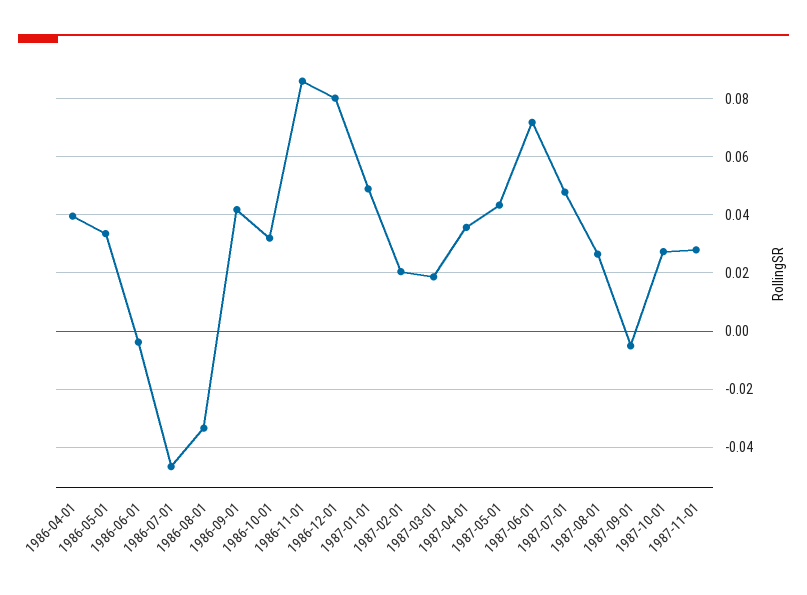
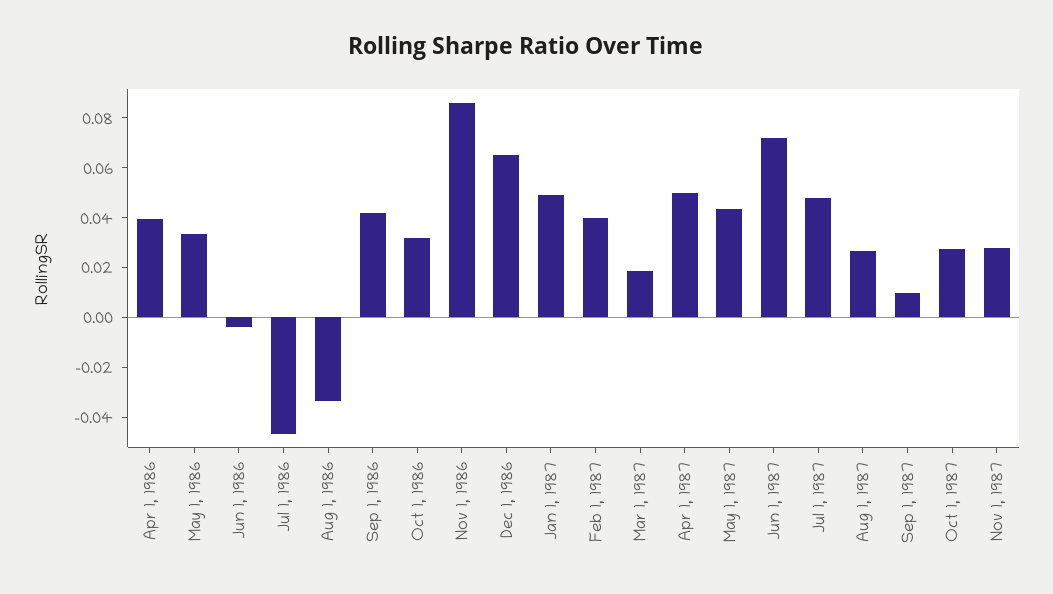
  {
    "1986-04-01": 0.04,
    "1986-05-01": 0.0325,
    "1986-06-01": -0.005,
    "1986-07-01": -0.0475,
    "1986-08-01": -0.0325,
    "1986-09-01": 0.0425,
    "1986-10-01": 0.0325,
    "1986-11-01": 0.085,
-   "1986-12-01": 0.08,
+   "1986-12-01": 0.065,
    "1987-01-01": 0.05,
-   "1987-02-01": 0.02,
+   "1987-02-01": 0.04,
    "1987-03-01": 0.0175,
-   "1987-04-01": 0.035,
+   "1987-04-01": 0.05,
    "1987-05-01": 0.0425,
    "1987-06-01": 0.0725,
    "1987-07-01": 0.0475,
    "1987-08-01": 0.0275,
-   "1987-09-01": -0.005,
+   "1987-09-01": 0.01,
    "1987-10-01": 0.0275,
    "1987-11-01": 0.0275
  }

